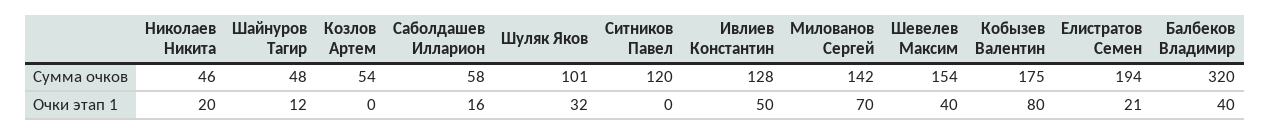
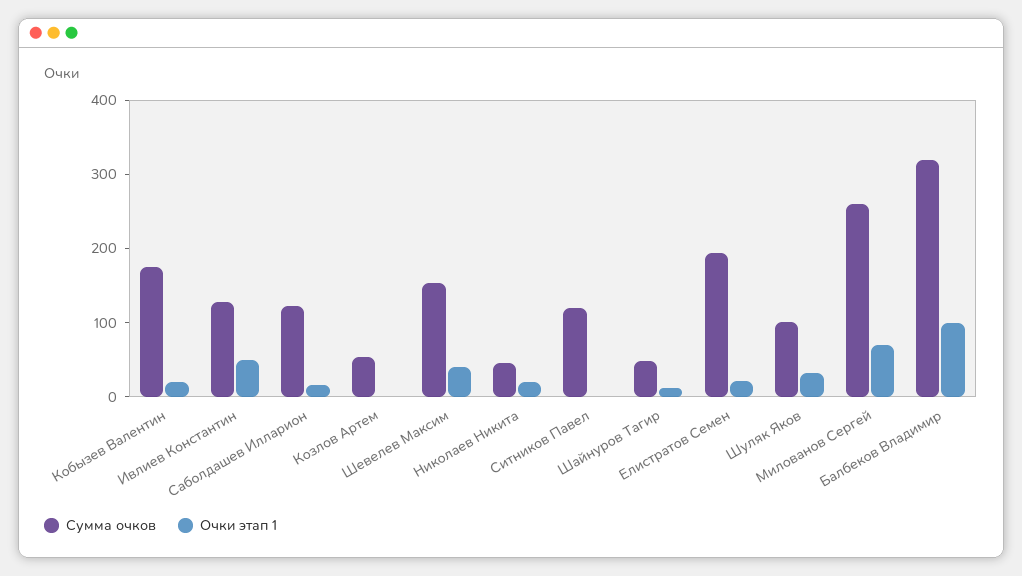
  {
    "Сумма очков": {
      "Николаев Никита": 46,
      "Шайнуров Тагир": 48,
      "Козлов Артем": 54,
-     "Саболдашев Илларион": 58,
+     "Саболдашев Илларион": 120,
      "Шуляк Яков": 101,
      "Ситников Павел": 120,
      "Ивлиев Константин": 128,
-     "Милованов Сергей": 142,
+     "Милованов Сергей": 260,
      "Шевелев Максим": 154,
      "Кобызев Валентин": 175,
      "Елистратов Семен": 194,
      "Балбеков Владимир": 320
    },
    "Очки этап 1": {
      "Николаев Никита": 20,
      "Шайнуров Тагир": 12,
      "Козлов Артем": 0,
      "Саболдашев Илларион": 16,
      "Шуляк Яков": 32,
      "Ситников Павел": 0,
      "Ивлиев Константин": 50,
      "Милованов Сергей": 70,
      "Шевелев Максим": 40,
-     "Кобызев Валентин": 80,
+     "Кобызев Валентин": 20,
      "Елистратов Семен": 21,
-     "Балбеков Владимир": 40
+     "Балбеков Владимир": 100
    }
  }

